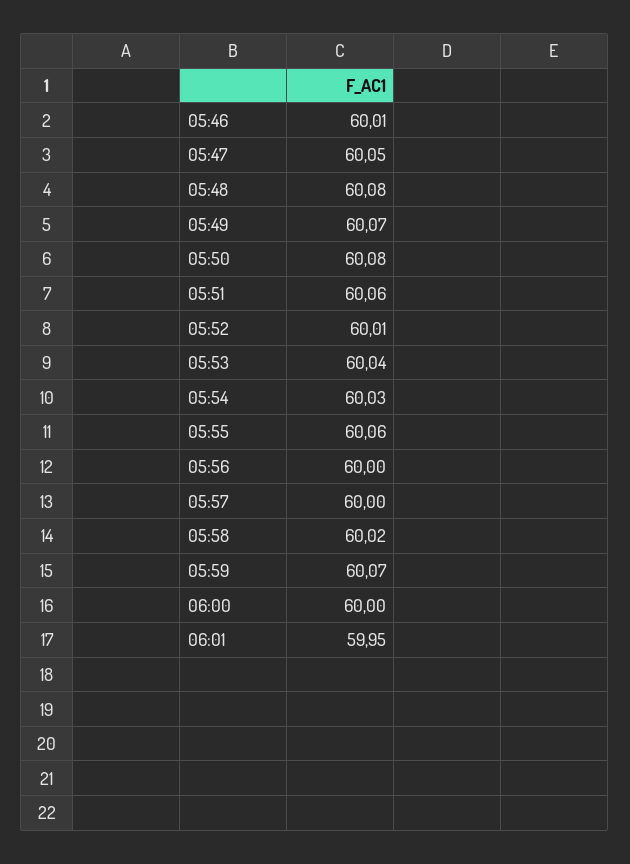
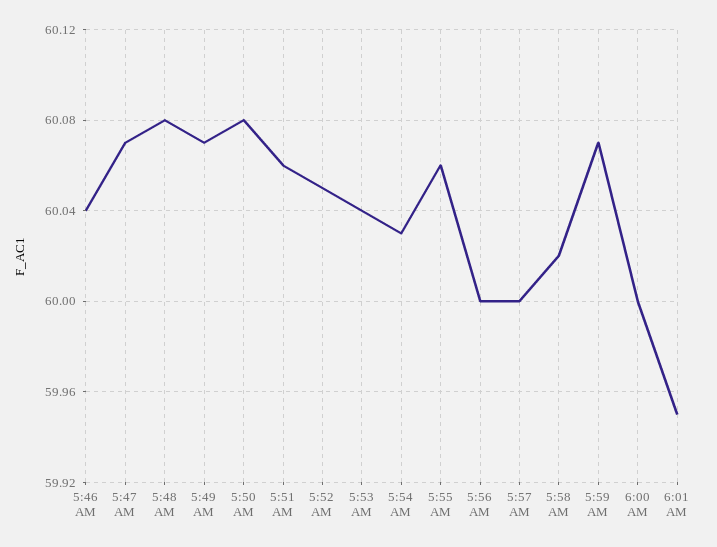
  {
-   "05:46": 60.01,
+   "05:46": 60.04,
-   "05:47": 60.05,
+   "05:47": 60.07,
    "05:48": 60.08,
    "05:49": 60.07,
    "05:50": 60.08,
    "05:51": 60.06,
-   "05:52": 60.01,
+   "05:52": 60.05,
    "05:53": 60.04,
    "05:54": 60.03,
    "05:55": 60.06,
    "05:56": 60,
    "05:57": 60,
    "05:58": 60.02,
    "05:59": 60.07,
    "06:00": 60,
    "06:01": 59.95
  }

